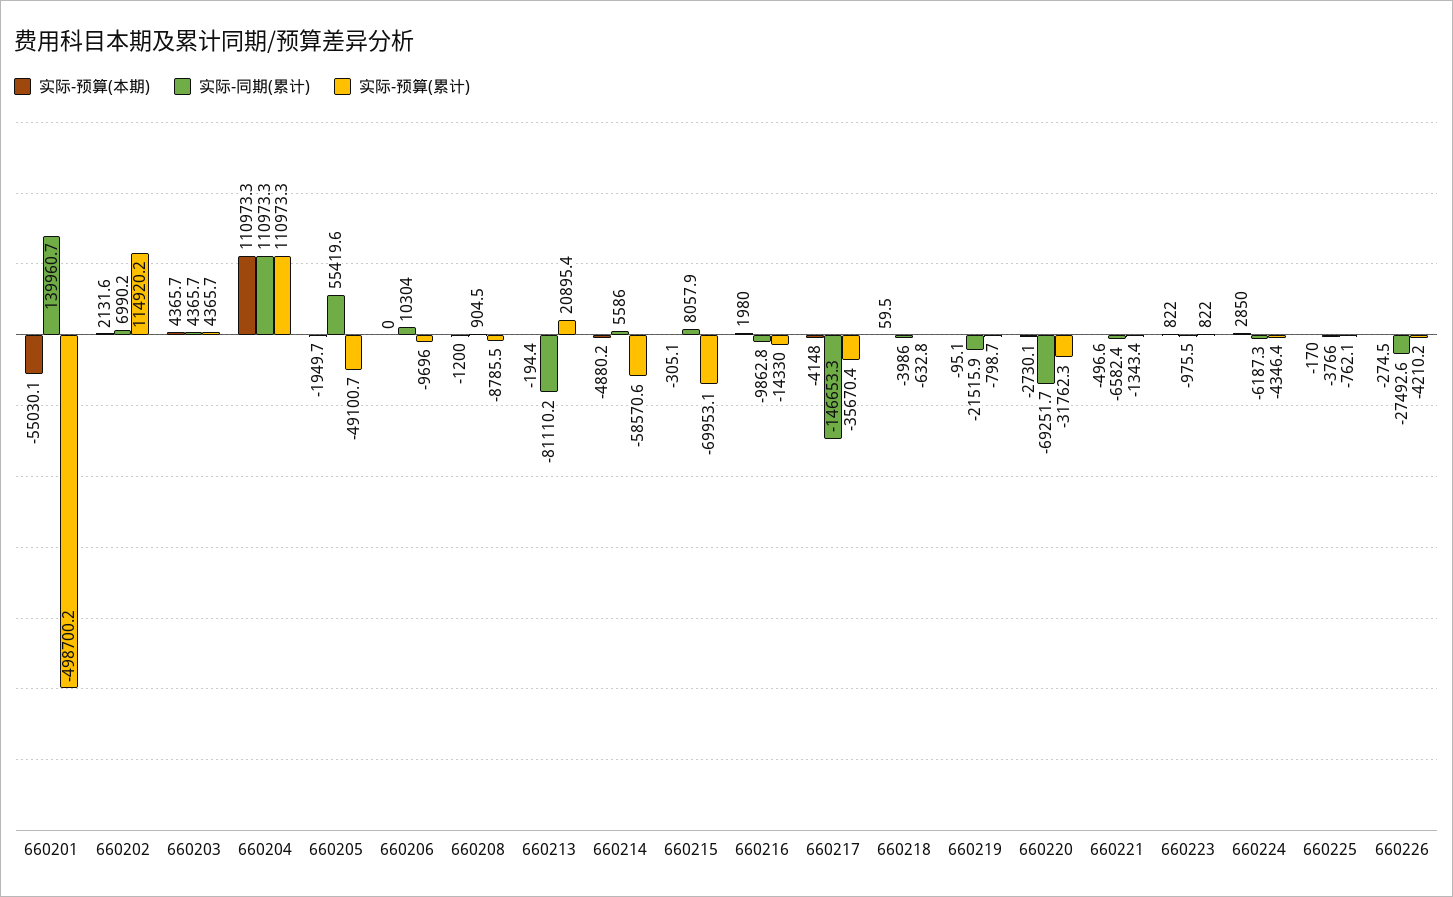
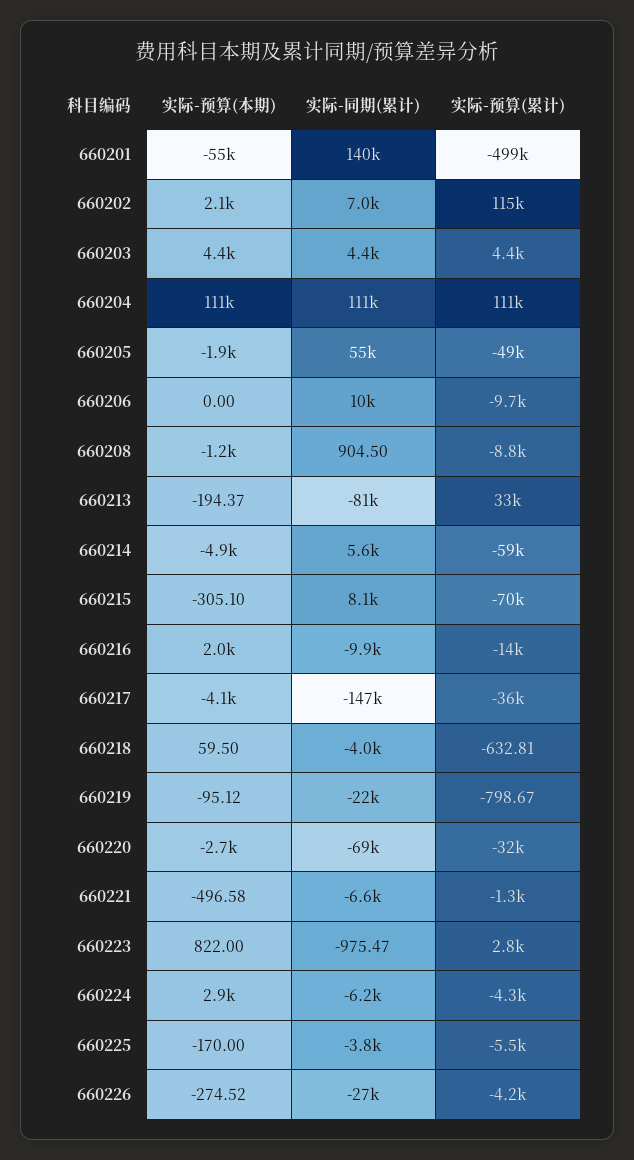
  {
    "实际-预算(本期)": {
      "660201": -55030.1,
      "660202": 2131.6,
      "660203": 4365.7,
      "660204": 110973.3,
      "660205": -1949.7,
      "660206": 0,
      "660208": -1200,
      "660213": -194.37,
      "660214": -4880.2,
      "660215": -305.1,
      "660216": 1980,
      "660217": -4148,
      "660218": 59.5,
      "660219": -95.12,
      "660220": -2730.1,
      "660221": -496.58,
      "660223": 822,
      "660224": 2850,
      "660225": -170,
      "660226": -274.52
    },
    "实际-同期(累计)": {
      "660201": 139960.7,
      "660202": 6990.2,
      "660203": 4365.7,
      "660204": 110973.3,
      "660205": 55419.6,
      "660206": 10304,
      "660208": 904.5,
      "660213": -81110.2,
      "660214": 5586,
      "660215": 8057.9,
      "660216": -9862.8,
      "660217": -146653.3,
      "660218": -3986,
      "660219": -21515.9,
      "660220": -69251.7,
      "660221": -6582.4,
      "660223": -975.47,
      "660224": -6187.3,
      "660225": -3766,
      "660226": -27492.6
    },
    "实际-预算(累计)": {
      "660201": -498700.2,
      "660202": 114920.2,
      "660203": 4365.7,
      "660204": 110973.3,
      "660205": -49100.7,
      "660206": -9696,
      "660208": -8785.5,
-     "660213": 20895.4,
+     "660213": 33000,
      "660214": -58570.6,
      "660215": -69953.1,
      "660216": -14330,
      "660217": -35670.4,
      "660218": -632.81,
      "660219": -798.67,
      "660220": -31762.3,
      "660221": -1343.4,
-     "660223": 822,
+     "660223": 2800,
      "660224": -4346.4,
-     "660225": -762.1,
+     "660225": -5500,
      "660226": -4210.2
    }
  }

